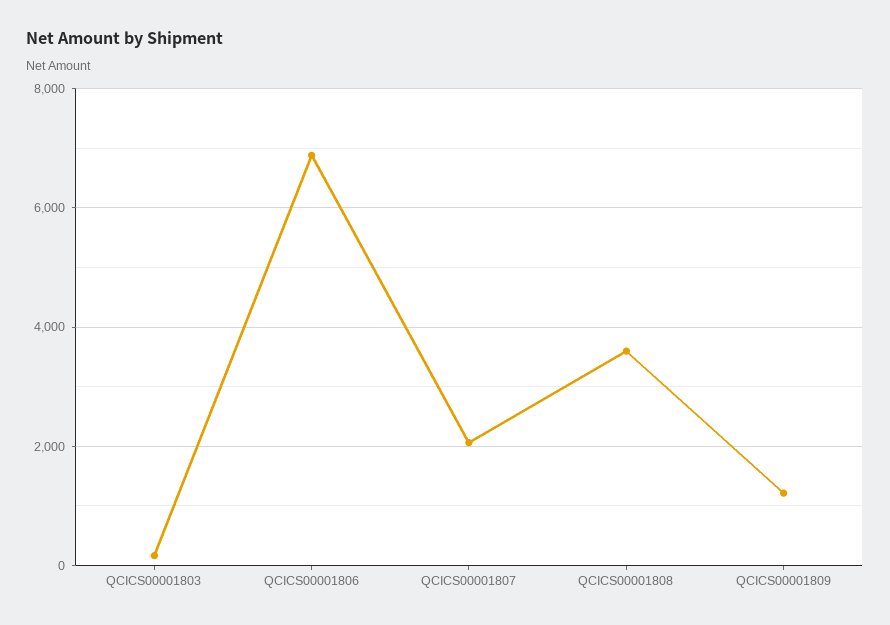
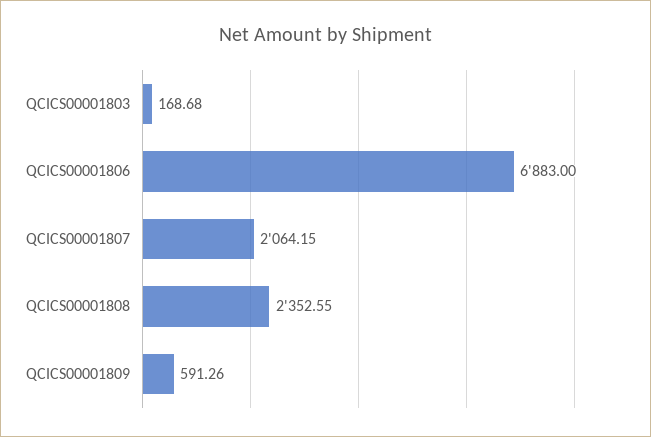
  {
    "QCICS00001803": 168.68,
    "QCICS00001806": 6883,
    "QCICS00001807": 2064.15,
-   "QCICS00001808": 3600,
+   "QCICS00001808": 2352.55,
-   "QCICS00001809": 1200
+   "QCICS00001809": 591.26
  }

